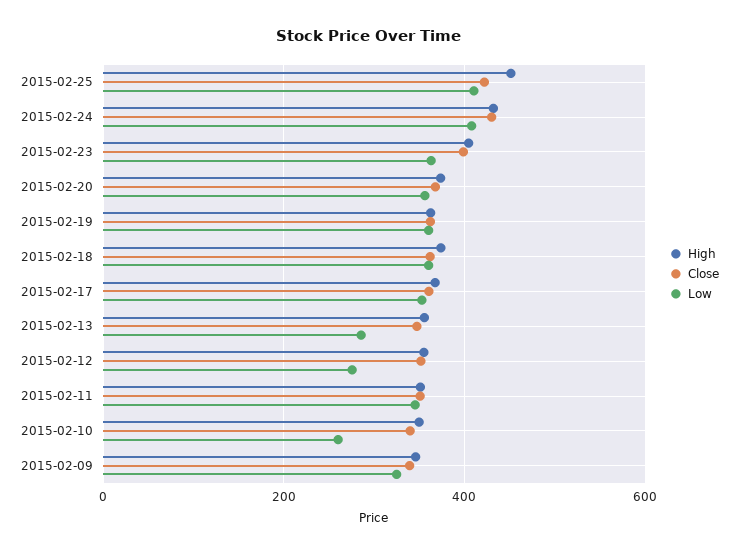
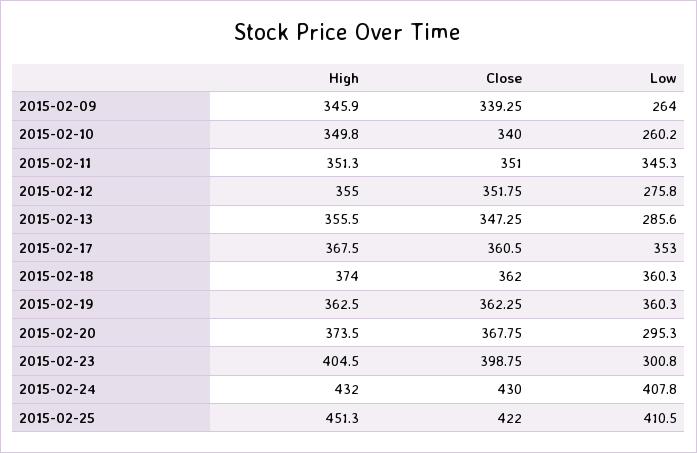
  {
    "High": {
      "2015-02-25": 451.3,
      "2015-02-24": 432,
      "2015-02-23": 404.5,
      "2015-02-20": 373.5,
      "2015-02-19": 362.5,
      "2015-02-18": 374,
      "2015-02-17": 367.5,
      "2015-02-13": 355.5,
      "2015-02-12": 355,
      "2015-02-11": 351.3,
      "2015-02-10": 349.8,
      "2015-02-09": 345.9
    },
    "Close": {
      "2015-02-25": 422,
      "2015-02-24": 430,
      "2015-02-23": 398.75,
      "2015-02-20": 367.75,
      "2015-02-19": 362.25,
      "2015-02-18": 362,
      "2015-02-17": 360.5,
      "2015-02-13": 347.25,
      "2015-02-12": 351.75,
      "2015-02-11": 351,
      "2015-02-10": 340,
      "2015-02-09": 339.25
    },
    "Low": {
      "2015-02-25": 410.5,
      "2015-02-24": 407.8,
-     "2015-02-23": 360,
+     "2015-02-23": 300.8,
-     "2015-02-20": 360,
+     "2015-02-20": 295.3,
      "2015-02-19": 360.3,
      "2015-02-18": 360.3,
      "2015-02-17": 353,
      "2015-02-13": 285.6,
      "2015-02-12": 275.8,
      "2015-02-11": 345.3,
      "2015-02-10": 260.2,
-     "2015-02-09": 320
+     "2015-02-09": 264
    }
  }

